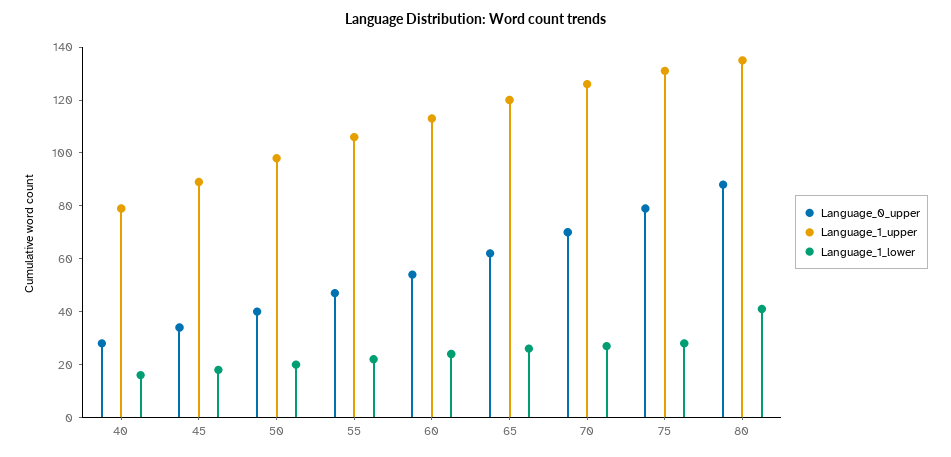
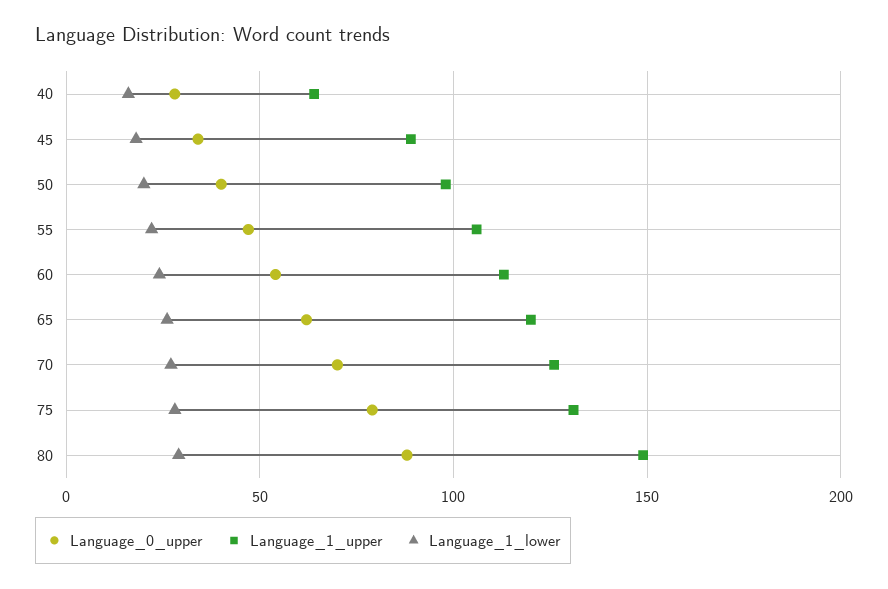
  {
    "Language_0_upper": {
      "40": 30,
      "45": 35,
      "50": 40,
      "55": 45,
      "60": 55,
      "65": 60,
      "70": 70,
      "75": 80,
      "80": 90
    },
    "Language_1_upper": {
-     "40": 80,
+     "40": 65,
      "45": 90,
      "50": 100,
      "55": 105,
      "60": 115,
      "65": 120,
      "70": 125,
      "75": 130,
-     "80": 135
+     "80": 150
    },
    "Language_1_lower": {
      "40": 15,
      "45": 20,
      "50": 20,
      "55": 20,
      "60": 25,
      "65": 25,
      "70": 25,
      "75": 30,
-     "80": 40
+     "80": 30
    }
  }

